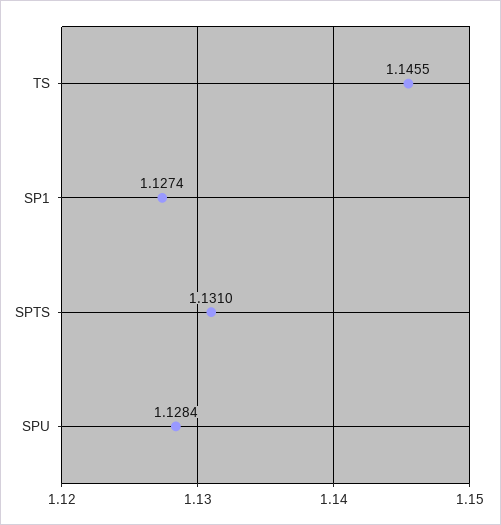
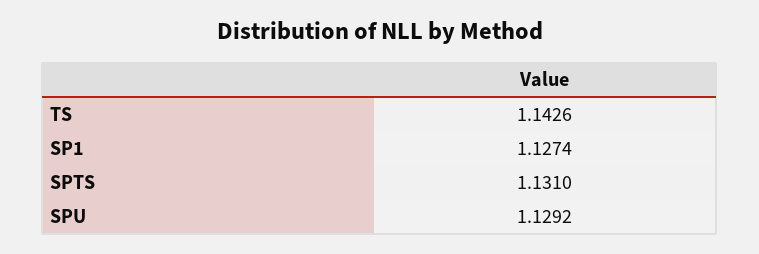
  {
-   "TS": 1.1455,
+   "TS": 1.1426,
    "SP1": 1.1274,
    "SPTS": 1.131,
-   "SPU": 1.1284
+   "SPU": 1.1292
  }

